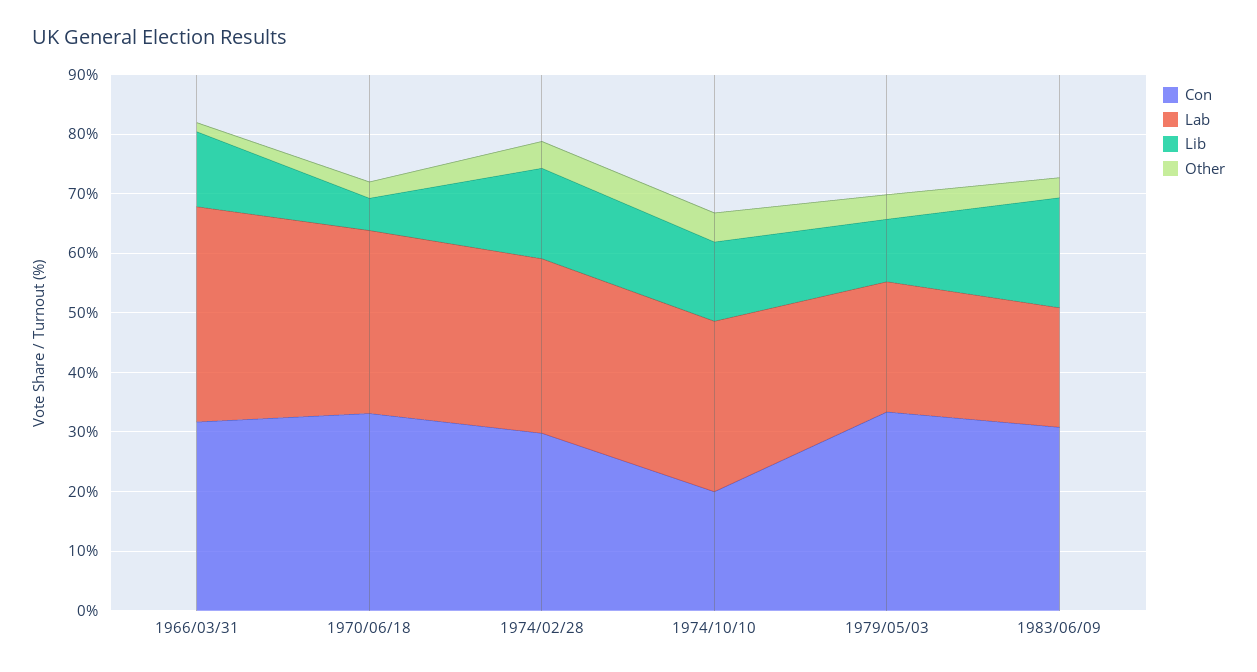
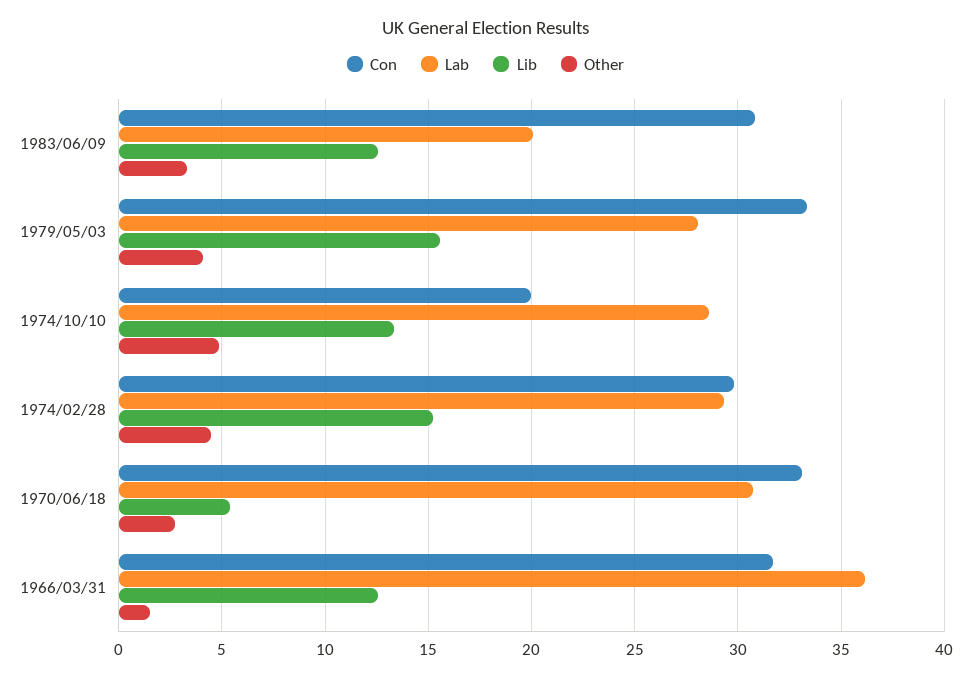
  {
    "Con": {
      "1966/03/31": 31.5,
      "1970/06/18": 33,
      "1974/02/28": 30,
      "1974/10/10": 20,
      "1979/05/03": 33.5,
      "1983/06/09": 31
    },
    "Lab": {
      "1966/03/31": 36,
      "1970/06/18": 30.5,
      "1974/02/28": 29.5,
      "1974/10/10": 28.5,
-     "1979/05/03": 22,
+     "1979/05/03": 28,
      "1983/06/09": 20
    },
    "Lib": {
      "1966/03/31": 12.5,
      "1970/06/18": 5.5,
      "1974/02/28": 15,
      "1974/10/10": 13.5,
-     "1979/05/03": 10,
+     "1979/05/03": 15.5,
-     "1983/06/09": 18
+     "1983/06/09": 12.5
    },
    "Other": {
      "1966/03/31": 1.5,
      "1970/06/18": 2.5,
      "1974/02/28": 4.5,
      "1974/10/10": 5,
      "1979/05/03": 4,
      "1983/06/09": 3.5
    }
  }

